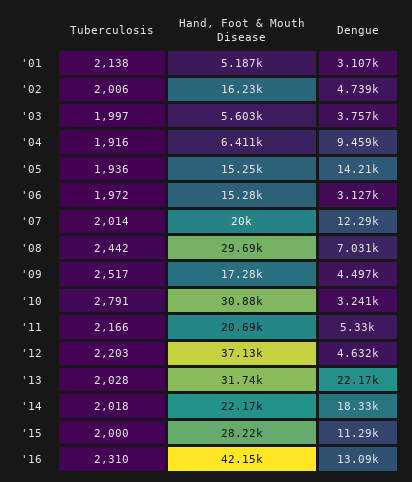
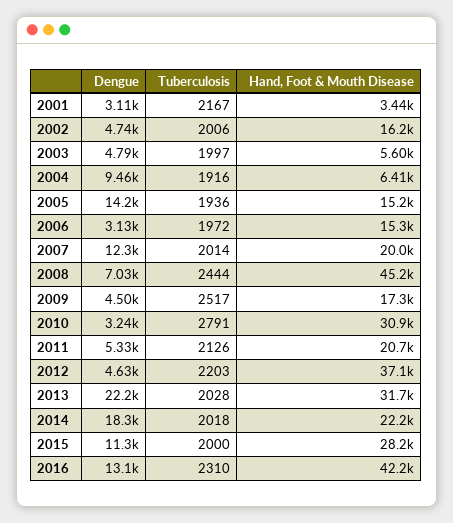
  {
    "Tuberculosis": {
-     "'01": 2138,
+     "'01": 2167,
      "'02": 2006,
      "'03": 1997,
      "'04": 1916,
      "'05": 1936,
      "'06": 1972,
      "'07": 2014,
-     "'08": 2442,
+     "'08": 2444,
      "'09": 2517,
      "'10": 2791,
-     "'11": 2166,
+     "'11": 2126,
      "'12": 2203,
      "'13": 2028,
      "'14": 2018,
      "'15": 2000,
      "'16": 2310
    },
    "Hand, Foot & Mouth Disease": {
-     "'01": 5187,
+     "'01": 3440,
      "'02": 16230,
      "'03": 5603,
      "'04": 6411,
      "'05": 15250,
      "'06": 15280,
      "'07": 20000,
-     "'08": 29690,
+     "'08": 45200,
      "'09": 17280,
      "'10": 30880,
      "'11": 20690,
      "'12": 37130,
      "'13": 31740,
      "'14": 22170,
      "'15": 28220,
      "'16": 42150
    },
    "Dengue": {
      "'01": 3107,
      "'02": 4739,
-     "'03": 3757,
+     "'03": 4790,
      "'04": 9459,
      "'05": 14210,
      "'06": 3127,
      "'07": 12290,
      "'08": 7031,
      "'09": 4497,
      "'10": 3241,
      "'11": 5330,
      "'12": 4632,
      "'13": 22170,
      "'14": 18330,
      "'15": 11290,
      "'16": 13090
    }
  }

